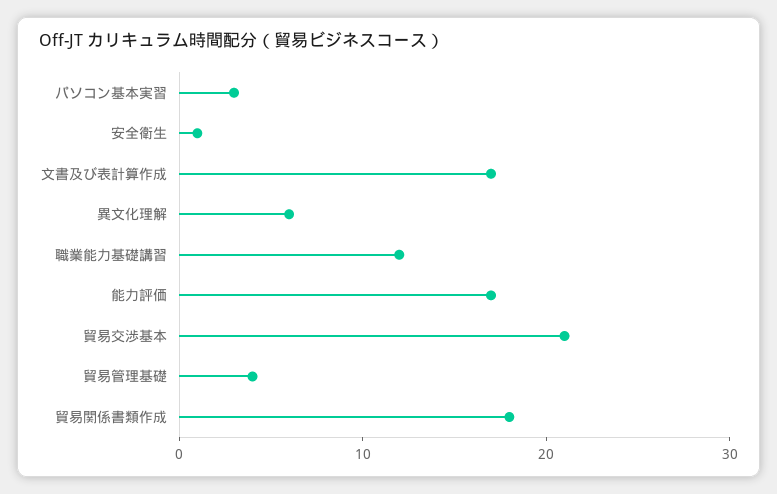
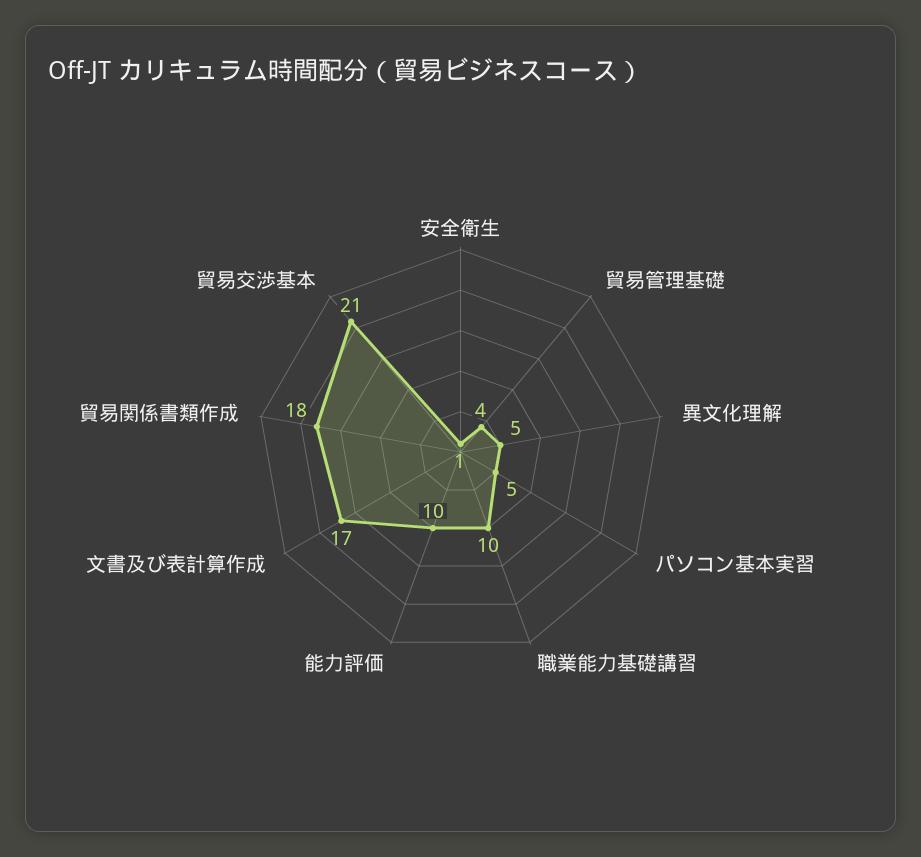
  {
-   "パソコン基本実習": 3,
+   "パソコン基本実習": 5,
    "安全衛生": 1,
    "文書及び表計算作成": 17,
-   "異文化理解": 6,
+   "異文化理解": 5,
-   "職業能力基礎講習": 12,
+   "職業能力基礎講習": 10,
-   "能力評価": 17,
+   "能力評価": 10,
    "貿易交渉基本": 21,
    "貿易管理基礎": 4,
    "貿易関係書類作成": 18
  }

